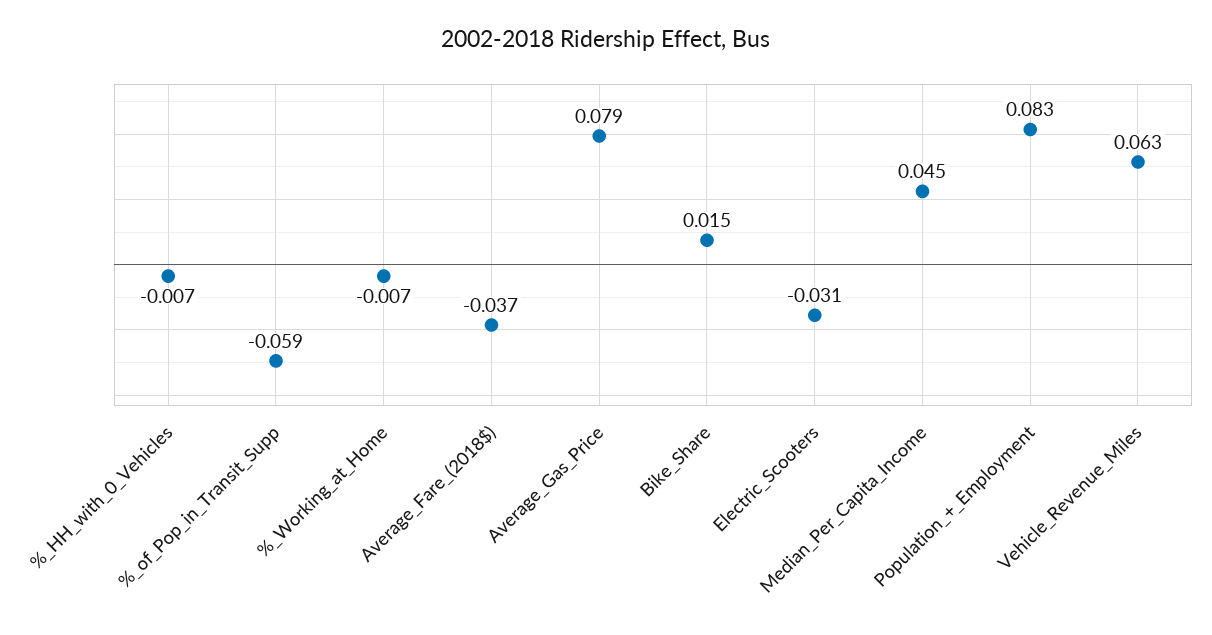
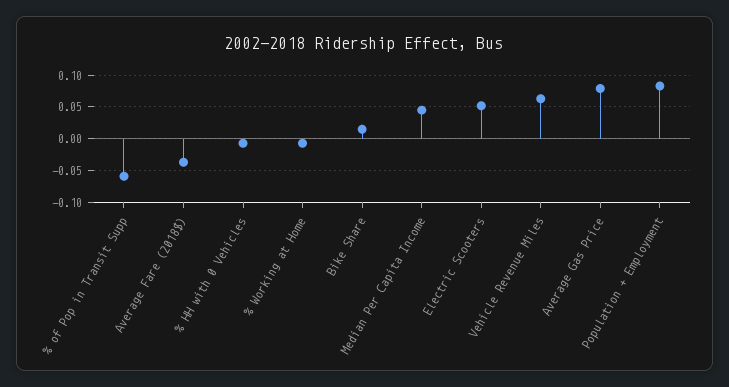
  {
    "%_HH_with_0_Vehicles": -0.007,
    "%_of_Pop_in_Transit_Supp": -0.059,
    "%_Working_at_Home": -0.007,
    "Average_Fare_(2018$)": -0.037,
    "Average_Gas_Price": 0.079,
    "Bike_Share": 0.015,
-   "Electric_Scooters": -0.031,
+   "Electric_Scooters": 0.05,
    "Median_Per_Capita_Income": 0.045,
    "Population_+_Employment": 0.083,
    "Vehicle_Revenue_Miles": 0.063
  }

